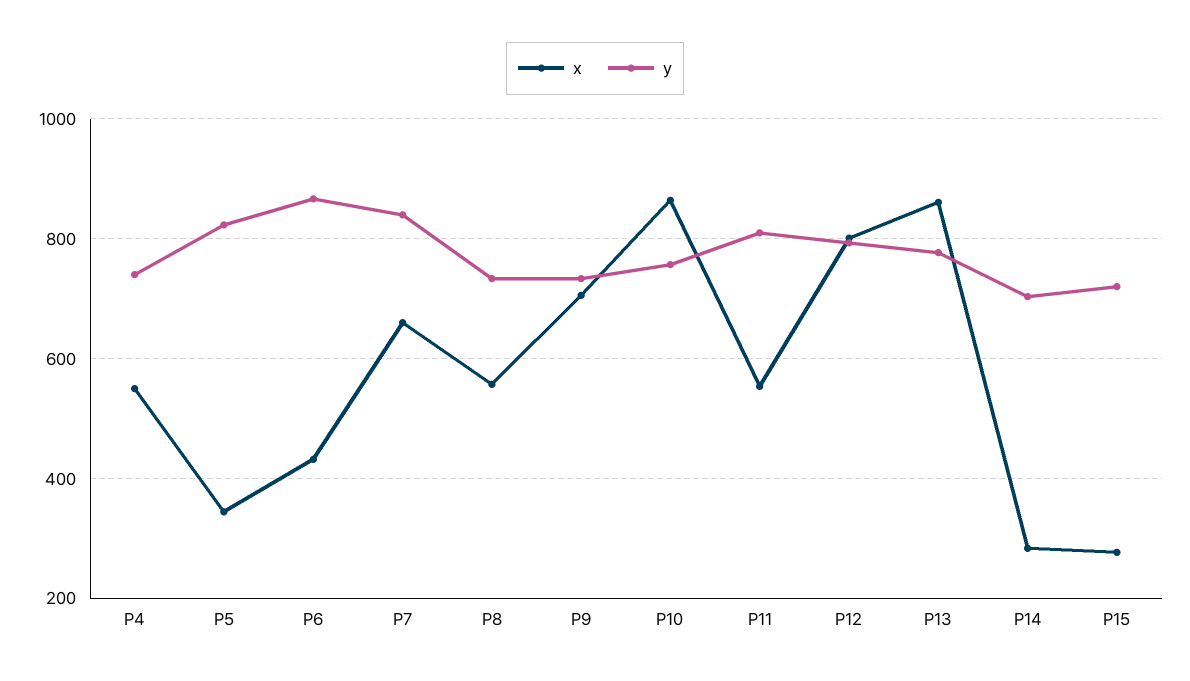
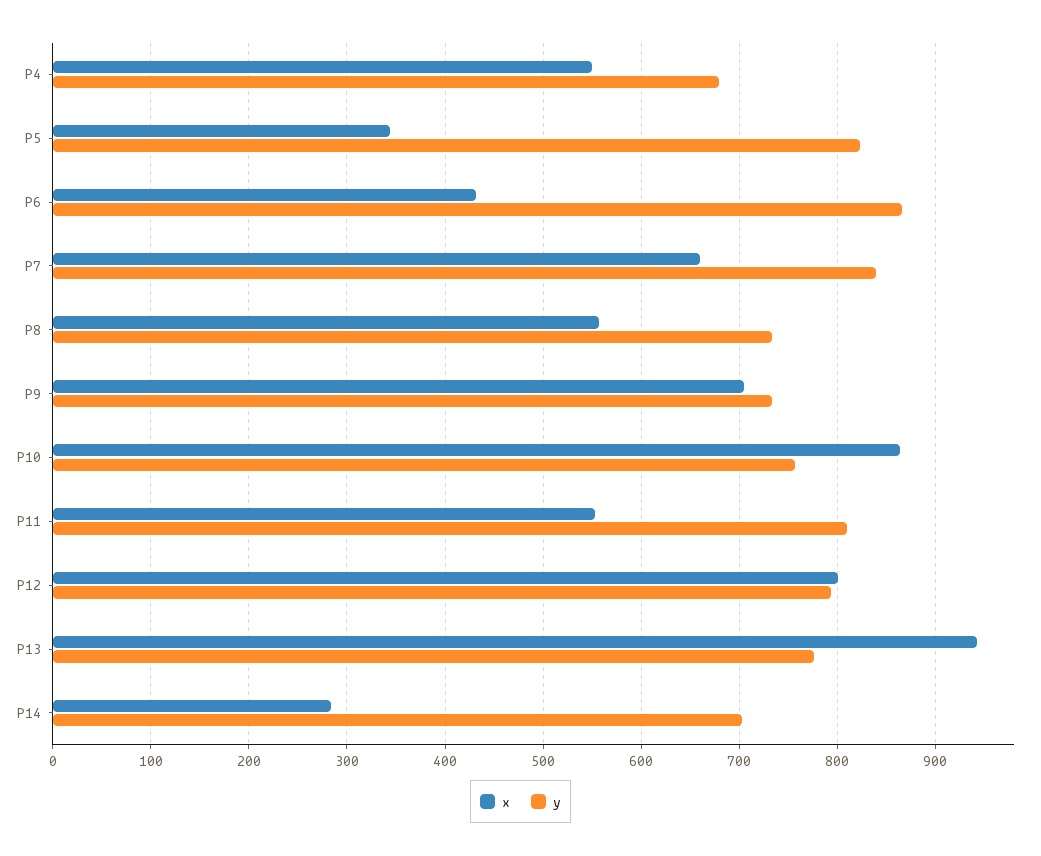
  {
    "x": {
      "P4": 550,
      "P5": 340,
      "P6": 430,
      "P7": 660,
      "P8": 560,
      "P9": 710,
      "P10": 860,
      "P11": 550,
      "P12": 800,
-     "P13": 860,
+     "P13": 940,
-     "P14": 280,
+     "P14": 280
-     "P15": 280
    },
    "y": {
-     "P4": 740,
+     "P4": 680,
      "P5": 820,
      "P6": 870,
      "P7": 840,
      "P8": 730,
      "P9": 730,
      "P10": 760,
      "P11": 810,
      "P12": 790,
      "P13": 780,
-     "P14": 700,
+     "P14": 700
-     "P15": 720
    }
  }

